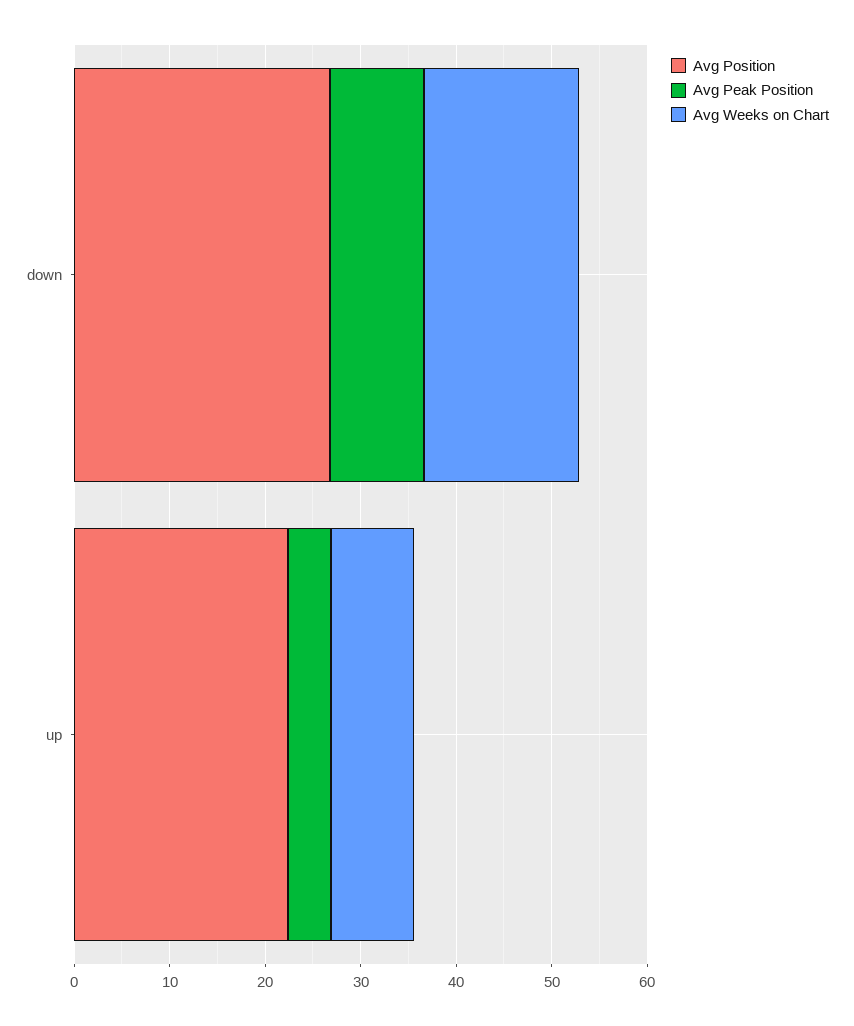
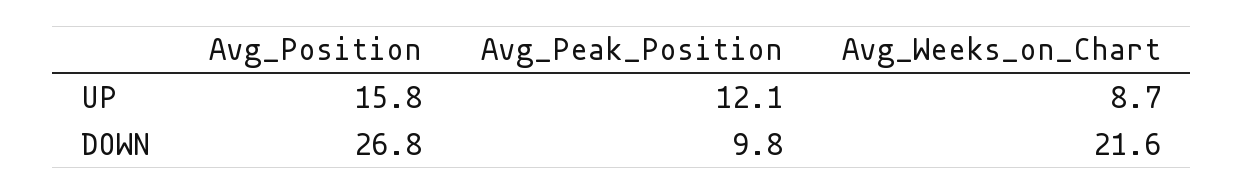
  {
    "Avg Position": {
      "down": 26.8,
-     "up": 22
+     "up": 15.8
    },
    "Avg Peak Position": {
      "down": 9.8,
-     "up": 4
+     "up": 12.1
    },
    "Avg Weeks on Chart": {
-     "down": 16,
+     "down": 21.6,
      "up": 8.7
    }
  }

